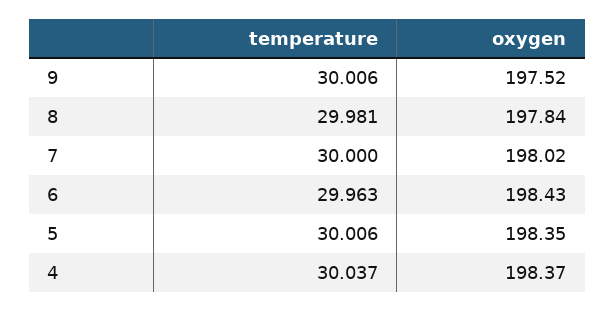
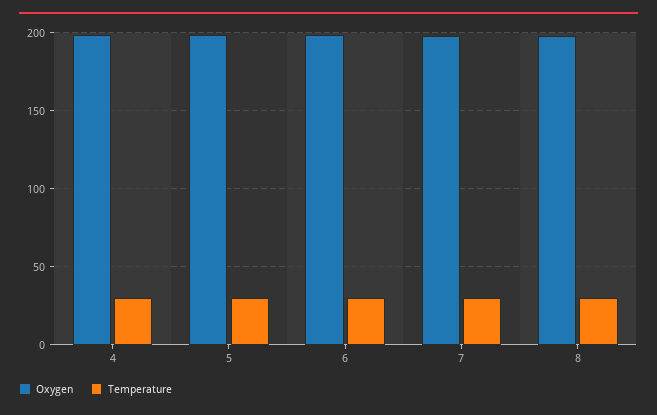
  {
    "temperature": {
-     "9": 30.006,
      "8": 29.981,
      "7": 30,
      "6": 29.963,
      "5": 30.006,
      "4": 30.037
    },
    "oxygen": {
-     "9": 197.52,
      "8": 197.84,
      "7": 198.02,
      "6": 198.43,
      "5": 198.35,
      "4": 198.37
    }
  }

